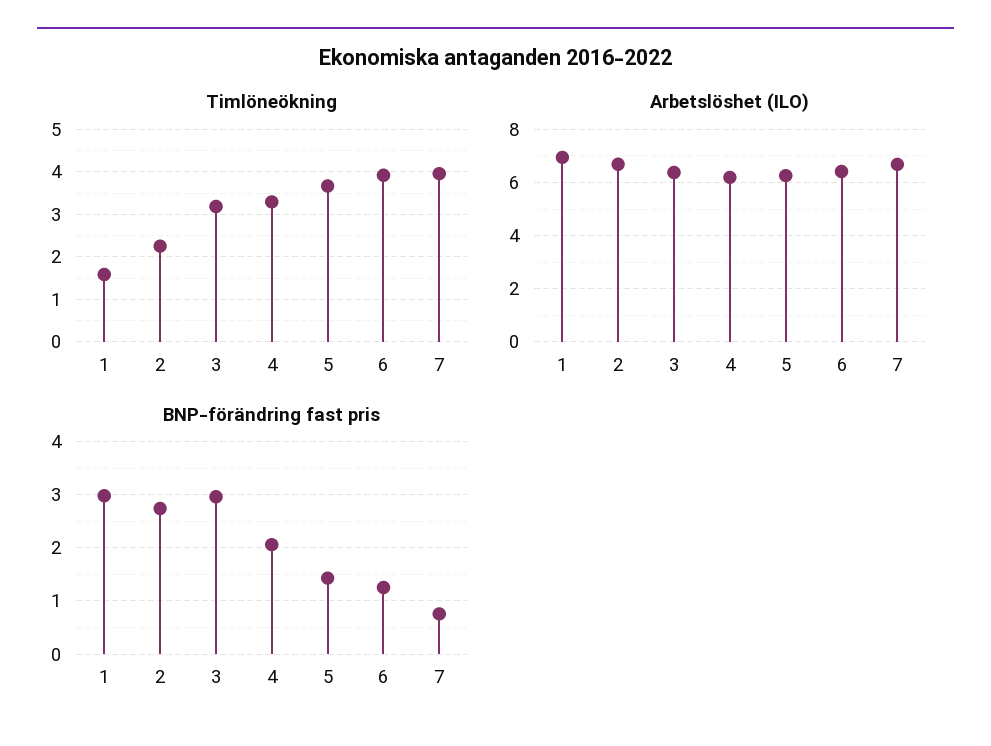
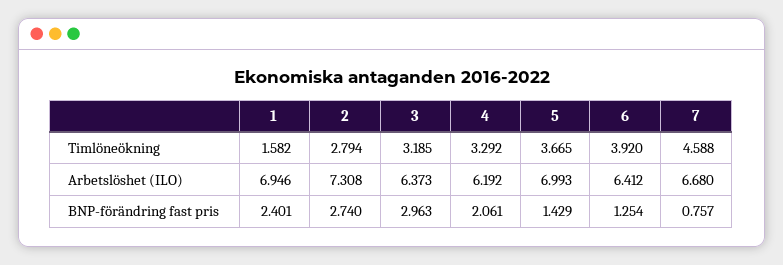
  {
    "Timlöneökning": {
      "1": 1.582,
-     "2": 2.2,
+     "2": 2.794,
      "3": 3.185,
      "4": 3.292,
      "5": 3.665,
      "6": 3.92,
-     "7": 4
+     "7": 4.588
    },
    "Arbetslöshet (ILO)": {
      "1": 6.946,
-     "2": 6.75,
+     "2": 7.308,
      "3": 6.373,
      "4": 6.192,
-     "5": 6.25,
+     "5": 6.993,
      "6": 6.412,
      "7": 6.68
    },
    "BNP-förändring fast pris": {
-     "1": 3,
+     "1": 2.401,
      "2": 2.74,
      "3": 2.963,
      "4": 2.061,
      "5": 1.429,
      "6": 1.254,
      "7": 0.757
    }
  }

